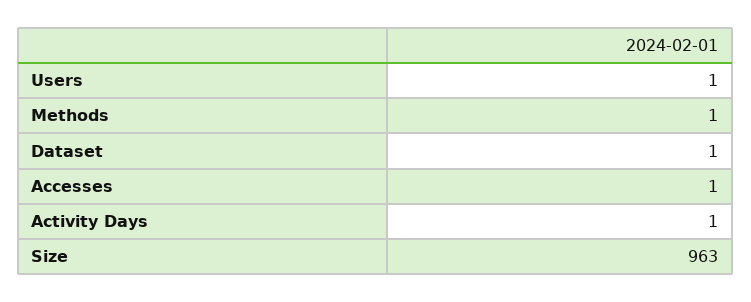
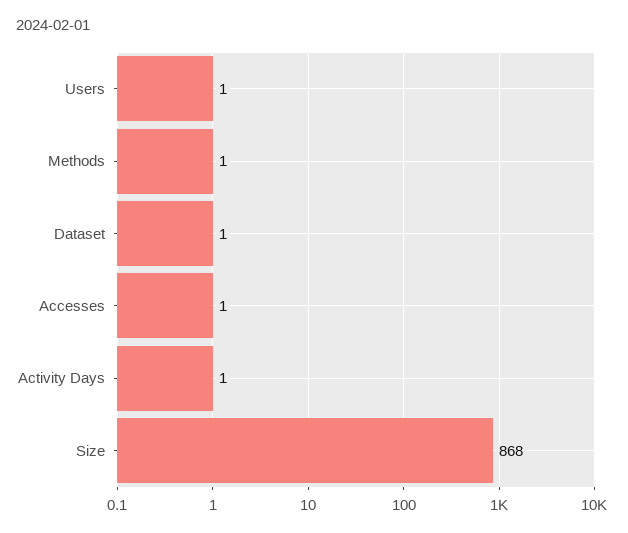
  {
    "Users": 1,
    "Methods": 1,
    "Dataset": 1,
    "Accesses": 1,
    "Activity Days": 1,
-   "Size": 963
+   "Size": 868
  }

